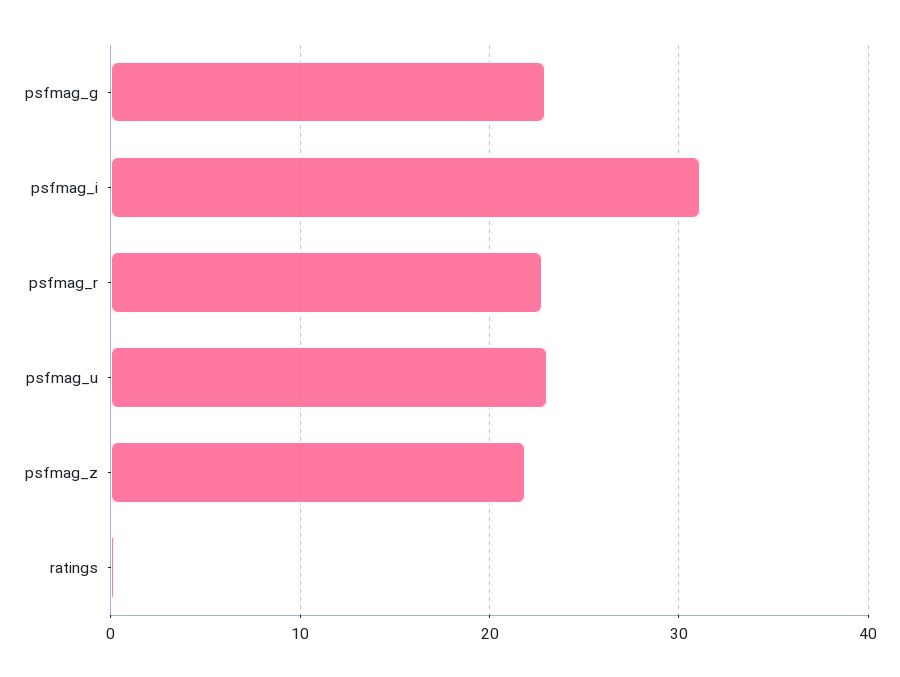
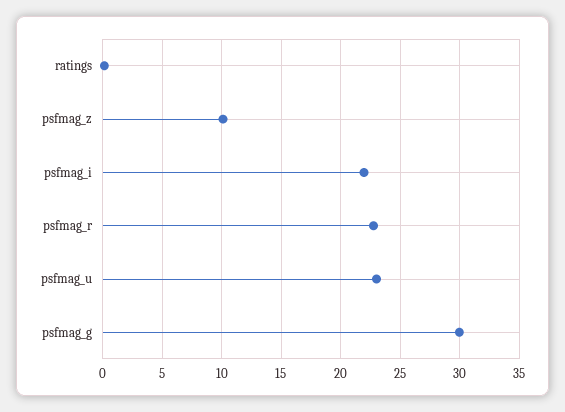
  {
-   "psfmag_g": 23,
+   "psfmag_g": 30,
-   "psfmag_i": 31,
+   "psfmag_i": 22,
    "psfmag_r": 23,
    "psfmag_u": 23,
-   "psfmag_z": 22,
+   "psfmag_z": 10,
    "ratings": 0
  }

